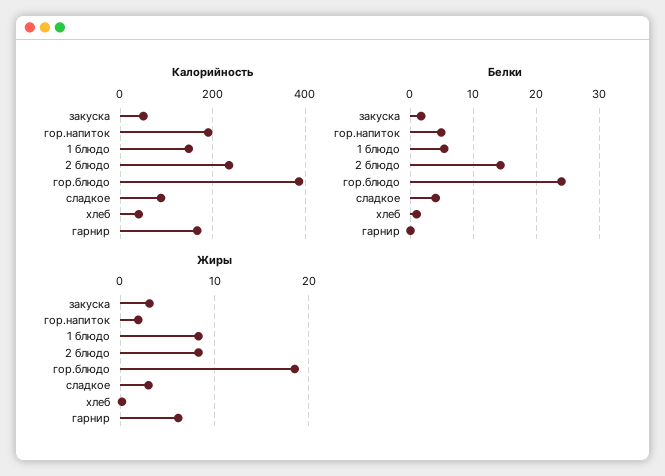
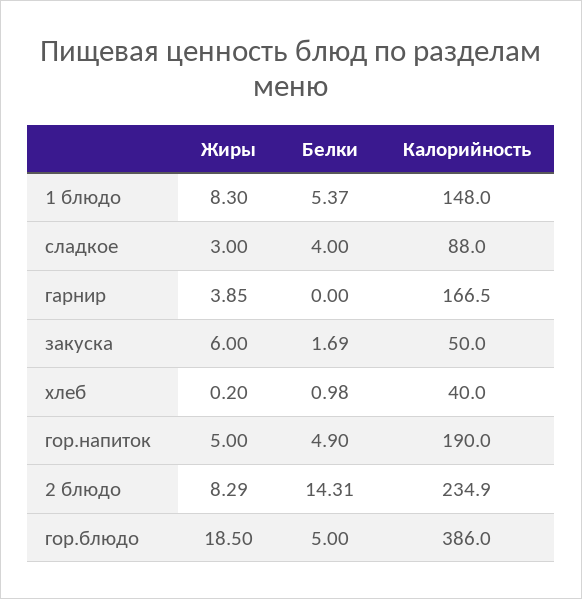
  {
    "Калорийность": {
      "закуска": 50,
      "гор.напиток": 190,
      "1 блюдо": 148,
      "2 блюдо": 234.9,
      "гор.блюдо": 386,
      "сладкое": 88,
      "хлеб": 40,
      "гарнир": 166.5
    },
    "Белки": {
      "закуска": 1.69,
      "гор.напиток": 4.9,
      "1 блюдо": 5.37,
      "2 блюдо": 14.31,
-     "гор.блюдо": 24,
+     "гор.блюдо": 5,
      "сладкое": 4,
      "хлеб": 0.98,
      "гарнир": 0
    },
    "Жиры": {
-     "закуска": 3,
+     "закуска": 6,
-     "гор.напиток": 2,
+     "гор.напиток": 5,
      "1 блюдо": 8.3,
      "2 блюдо": 8.29,
      "гор.блюдо": 18.5,
      "сладкое": 3,
      "хлеб": 0.2,
-     "гарнир": 6
+     "гарнир": 3.85
    }
  }

